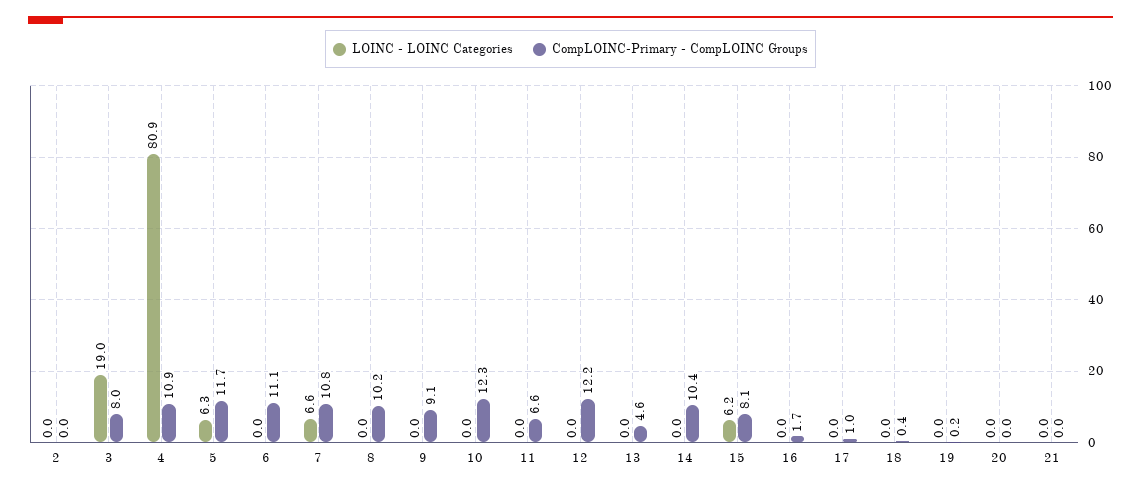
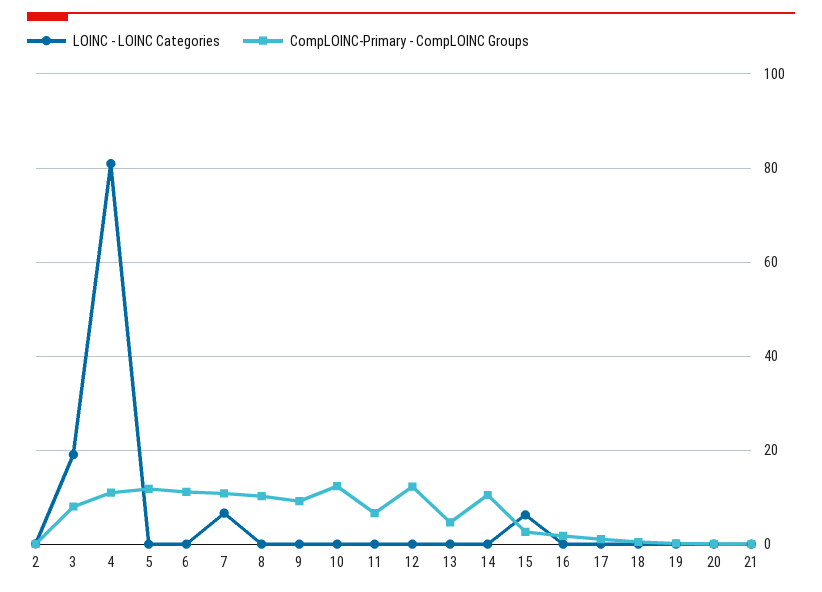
  {
    "LOINC - LOINC Categories": {
      "2": 0,
      "3": 19,
      "4": 80.9,
-     "5": 6.3,
+     "5": 0,
      "6": 0,
      "7": 6.6,
      "8": 0,
      "9": 0,
      "10": 0,
      "11": 0,
      "12": 0,
      "13": 0,
      "14": 0,
      "15": 6.2,
      "16": 0,
      "17": 0,
      "18": 0,
      "19": 0,
      "20": 0,
      "21": 0
    },
    "CompLOINC-Primary - CompLOINC Groups": {
      "2": 0,
      "3": 8,
      "4": 10.9,
      "5": 11.7,
      "6": 11.1,
      "7": 10.8,
      "8": 10.2,
      "9": 9.1,
      "10": 12.3,
      "11": 6.6,
      "12": 12.2,
      "13": 4.6,
      "14": 10.4,
-     "15": 8.1,
+     "15": 2,
      "16": 1.7,
      "17": 1,
      "18": 0.4,
      "19": 0.2,
      "20": 0,
      "21": 0
    }
  }

